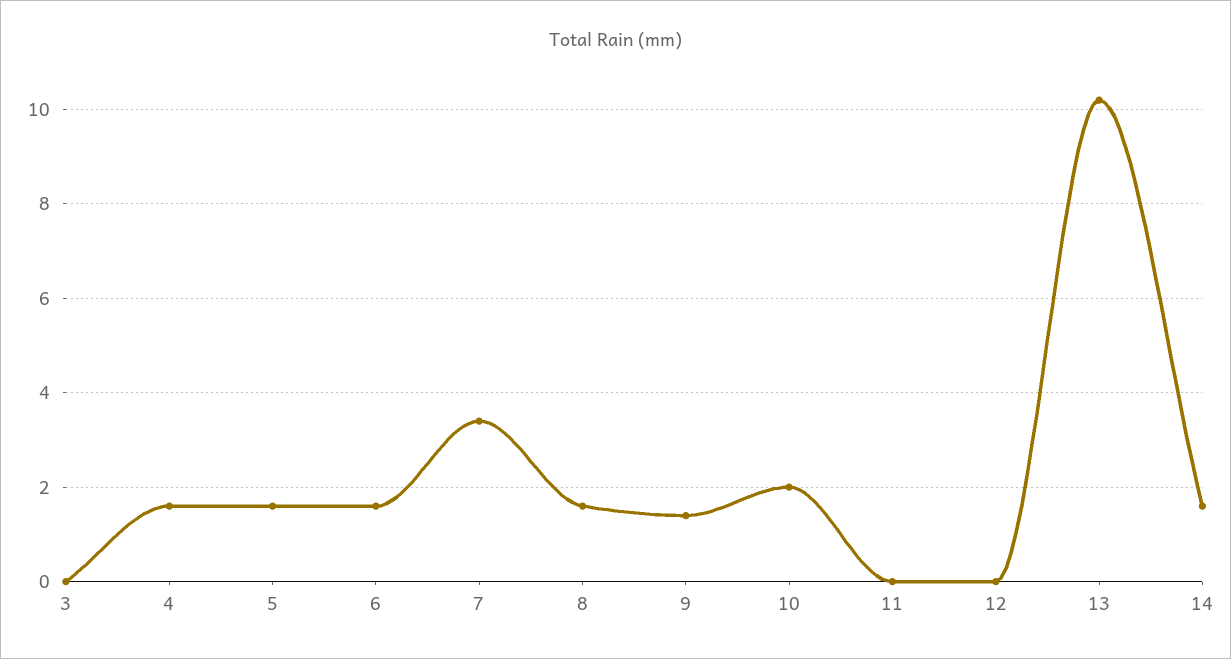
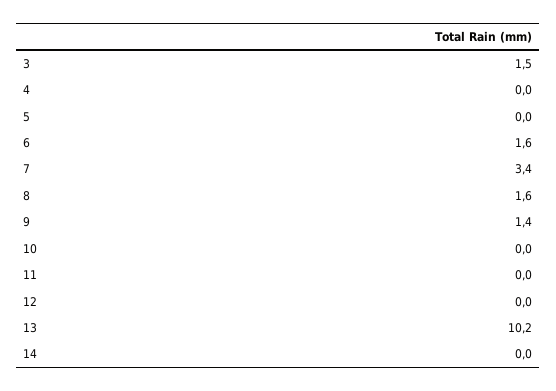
  {
-   "3": 0,
+   "3": 1.5,
-   "4": 1.5,
+   "4": 0,
-   "5": 1.5,
+   "5": 0,
    "6": 1.6,
    "7": 3.4,
    "8": 1.6,
    "9": 1.4,
-   "10": 2,
+   "10": 0,
    "11": 0,
    "12": 0,
    "13": 10.2,
-   "14": 1.5
+   "14": 0
  }

